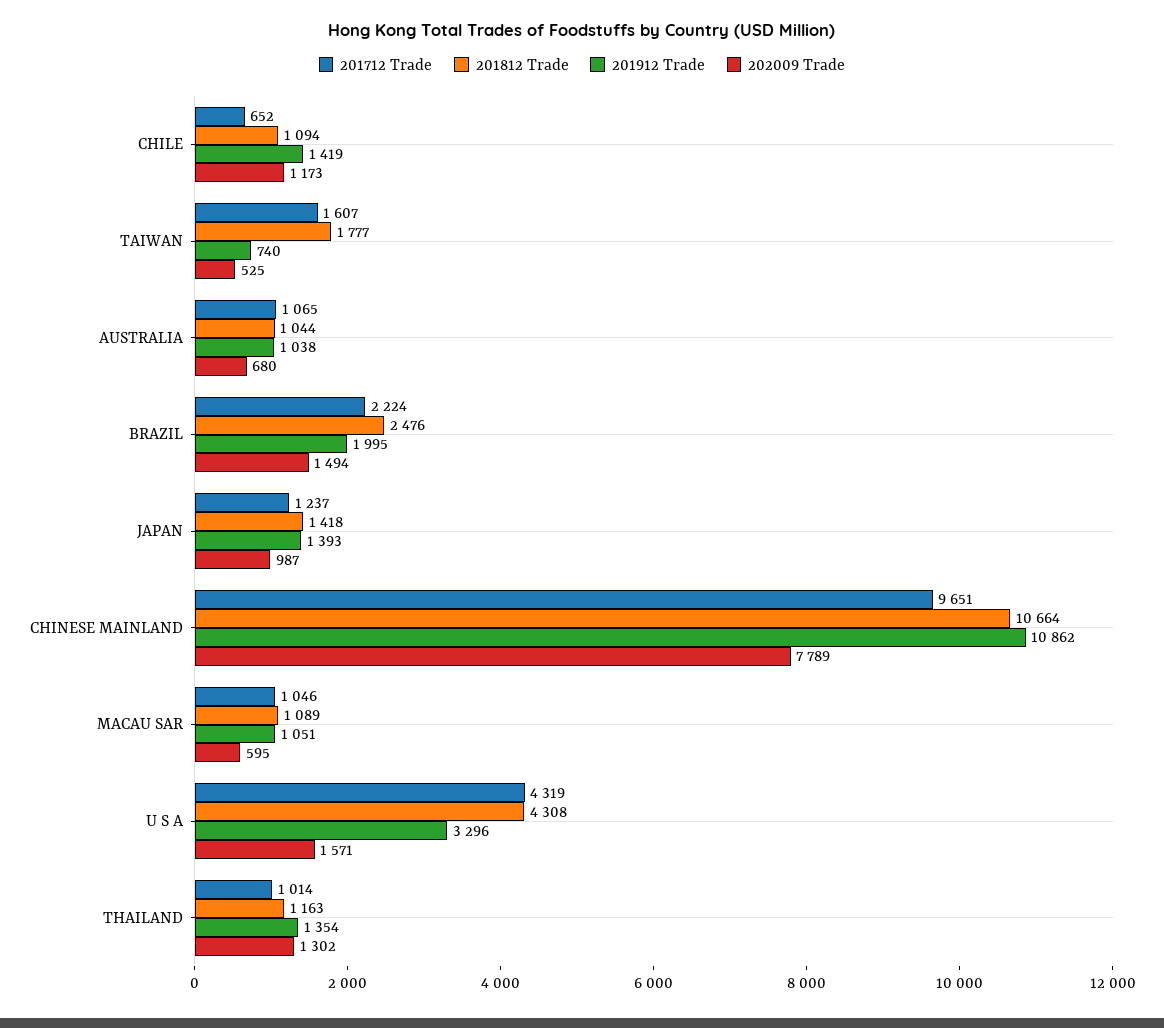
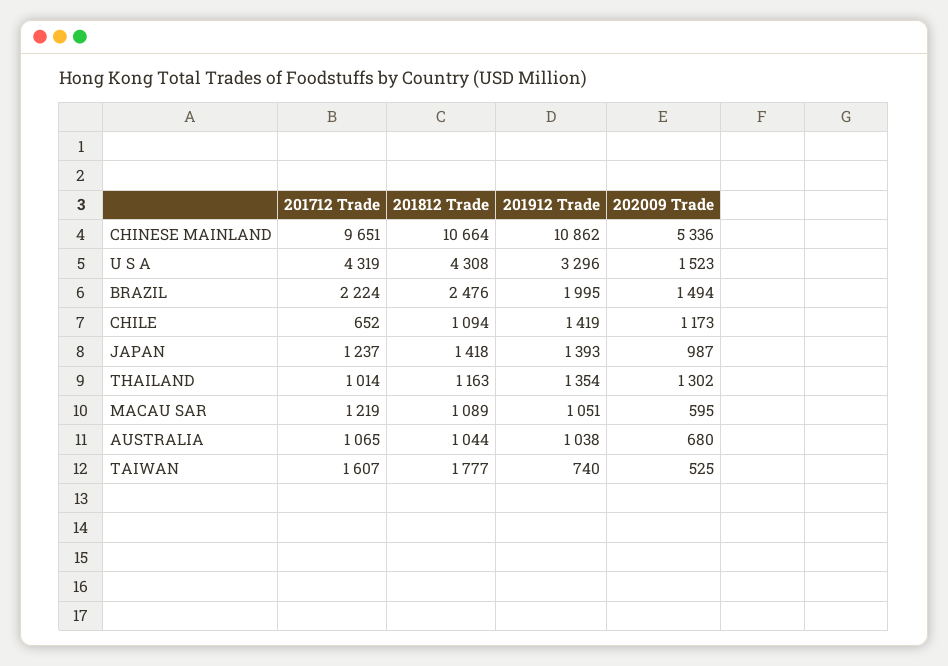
  {
    "201712 Trade": {
      "CHILE": 652,
      "TAIWAN": 1607,
      "AUSTRALIA": 1065,
      "BRAZIL": 2224,
      "JAPAN": 1237,
      "CHINESE MAINLAND": 9651,
-     "MACAU SAR": 1046,
+     "MACAU SAR": 1219,
      "U S A": 4319,
      "THAILAND": 1014
    },
    "201812 Trade": {
      "CHILE": 1094,
      "TAIWAN": 1777,
      "AUSTRALIA": 1044,
      "BRAZIL": 2476,
      "JAPAN": 1418,
      "CHINESE MAINLAND": 10664,
      "MACAU SAR": 1089,
      "U S A": 4308,
      "THAILAND": 1163
    },
    "201912 Trade": {
      "CHILE": 1419,
      "TAIWAN": 740,
      "AUSTRALIA": 1038,
      "BRAZIL": 1995,
      "JAPAN": 1393,
      "CHINESE MAINLAND": 10862,
      "MACAU SAR": 1051,
      "U S A": 3296,
      "THAILAND": 1354
    },
    "202009 Trade": {
      "CHILE": 1173,
      "TAIWAN": 525,
      "AUSTRALIA": 680,
      "BRAZIL": 1494,
      "JAPAN": 987,
-     "CHINESE MAINLAND": 7789,
+     "CHINESE MAINLAND": 5336,
      "MACAU SAR": 595,
-     "U S A": 1571,
+     "U S A": 1523,
      "THAILAND": 1302
    }
  }

